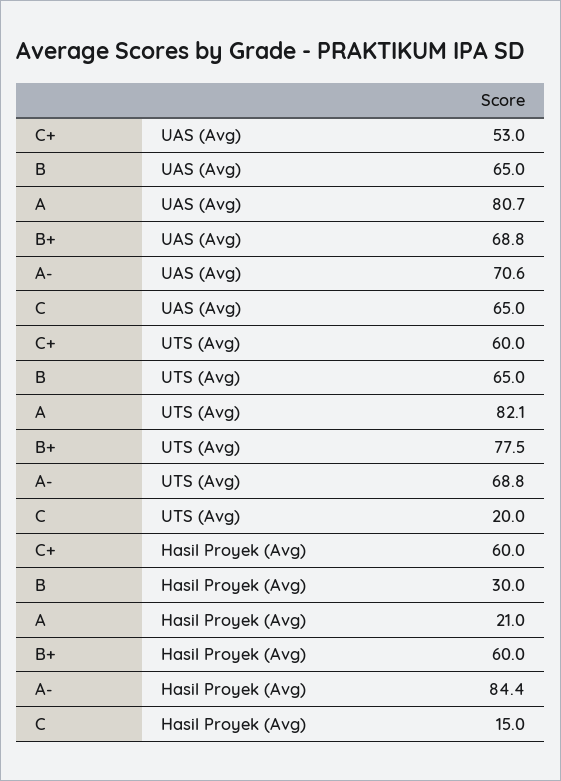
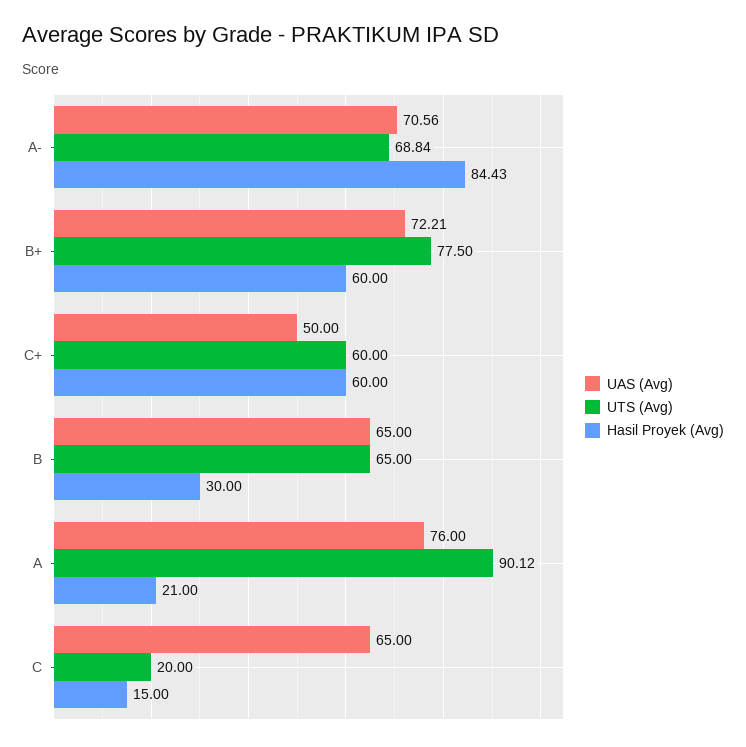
  {
    "UAS (Avg)": {
-     "C+": 53,
+     "C+": 50,
      "B": 65,
-     "A": 80.7,
+     "A": 76,
-     "B+": 68.8,
+     "B+": 72.21,
      "A-": 70.56,
      "C": 65
    },
    "UTS (Avg)": {
      "C+": 60,
      "B": 65,
-     "A": 82.1,
+     "A": 90.12,
      "B+": 77.5,
      "A-": 68.84,
      "C": 20
    },
    "Hasil Proyek (Avg)": {
      "C+": 60,
      "B": 30,
      "A": 21,
      "B+": 60,
      "A-": 84.43,
      "C": 15
    }
  }

